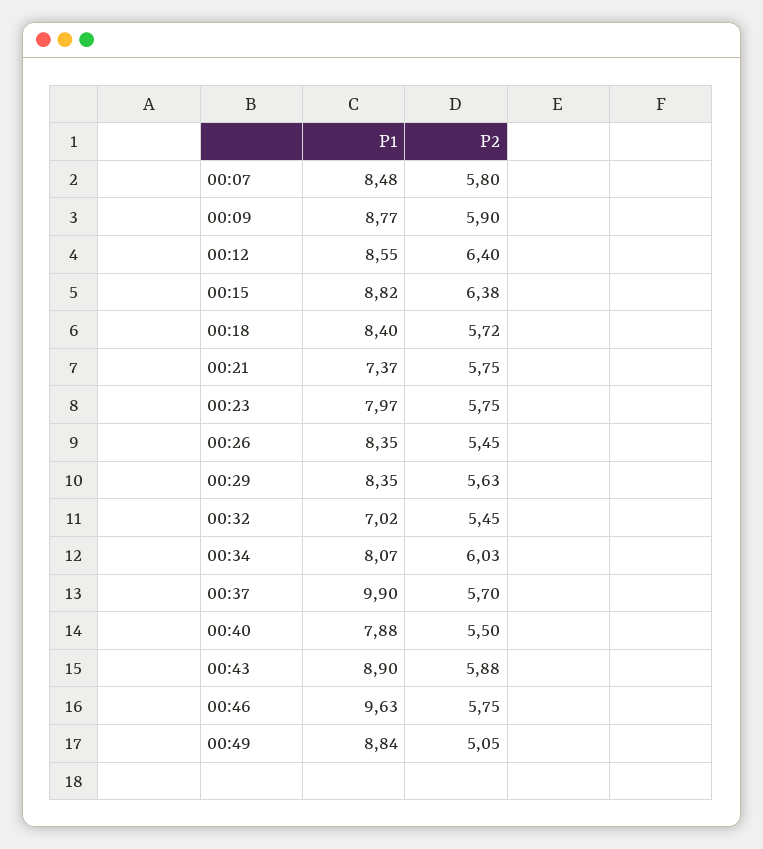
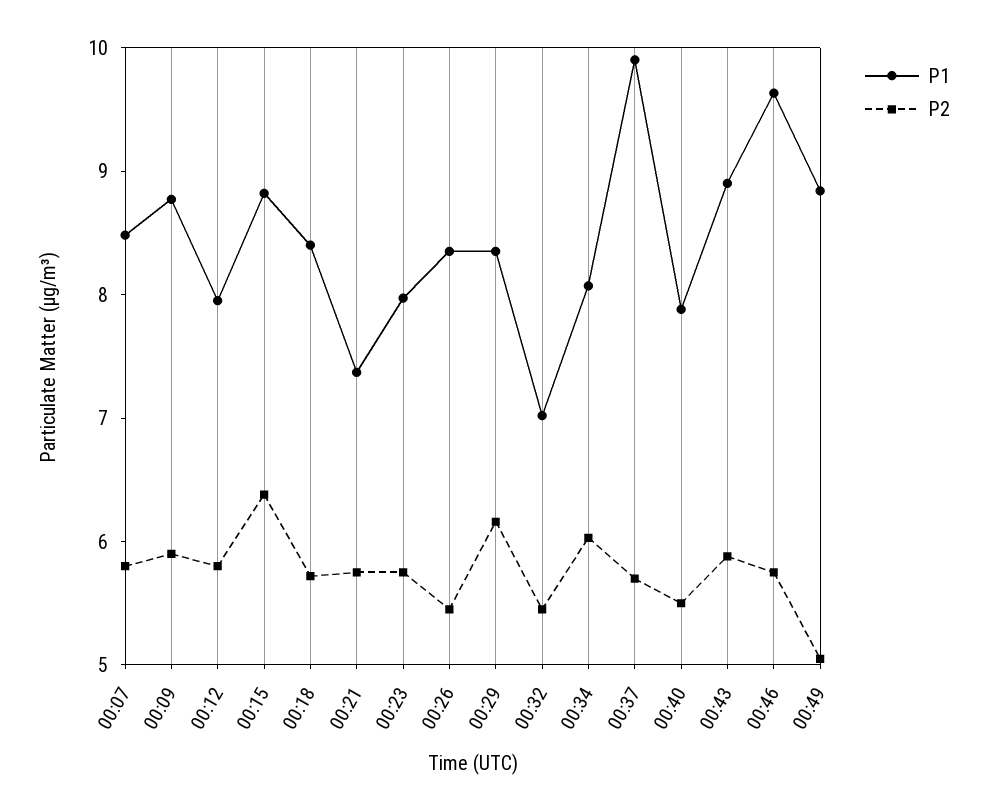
  {
    "P1": {
      "00:07": 8.48,
      "00:09": 8.77,
-     "00:12": 8.55,
+     "00:12": 8,
      "00:15": 8.82,
      "00:18": 8.4,
      "00:21": 7.37,
      "00:23": 7.97,
      "00:26": 8.35,
      "00:29": 8.35,
      "00:32": 7.02,
      "00:34": 8.07,
      "00:37": 9.9,
      "00:40": 7.88,
      "00:43": 8.9,
      "00:46": 9.63,
      "00:49": 8.84
    },
    "P2": {
      "00:07": 5.8,
      "00:09": 5.9,
-     "00:12": 6.4,
+     "00:12": 5.8,
      "00:15": 6.38,
      "00:18": 5.72,
      "00:21": 5.75,
      "00:23": 5.75,
      "00:26": 5.45,
-     "00:29": 5.63,
+     "00:29": 6.2,
      "00:32": 5.45,
      "00:34": 6.03,
      "00:37": 5.7,
      "00:40": 5.5,
      "00:43": 5.88,
      "00:46": 5.75,
      "00:49": 5.05
    }
  }

